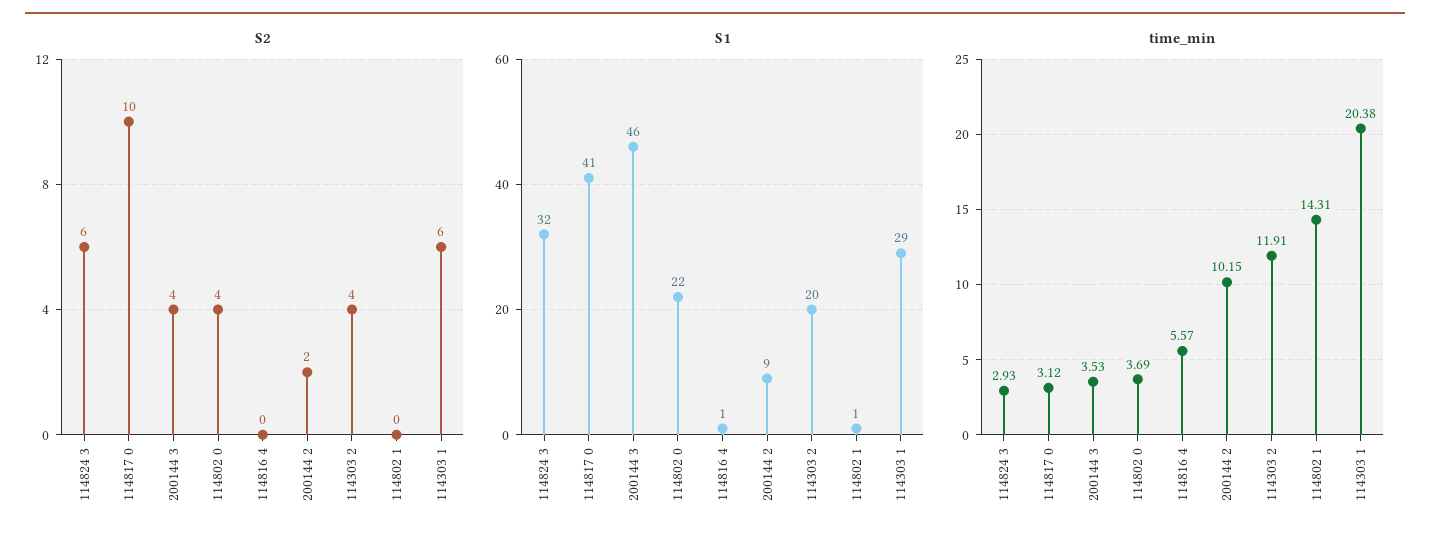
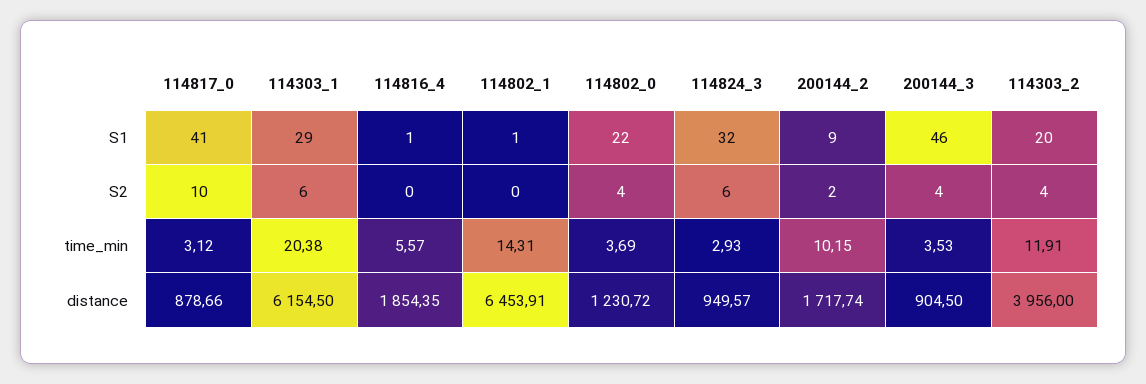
  {
    "S2": {
      "114824 3": 6,
      "114817 0": 10,
      "200144 3": 4,
      "114802 0": 4,
      "114816 4": 0,
      "200144 2": 2,
      "114303 2": 4,
      "114802 1": 0,
      "114303 1": 6
    },
    "S1": {
      "114824 3": 32,
      "114817 0": 41,
      "200144 3": 46,
      "114802 0": 22,
      "114816 4": 1,
      "200144 2": 9,
      "114303 2": 20,
      "114802 1": 1,
      "114303 1": 29
    },
    "time_min": {
      "114824 3": 2.93,
      "114817 0": 3.12,
      "200144 3": 3.53,
      "114802 0": 3.69,
      "114816 4": 5.57,
      "200144 2": 10.15,
      "114303 2": 11.91,
      "114802 1": 14.31,
      "114303 1": 20.38
-   }
+   },
+   "distance": {
+     "114817 0": 878.66,
+     "114303 1": 6154.5,
+     "114816 4": 1854.35,
+     "114802 1": 6453.91,
+     "114802 0": 1230.72,
+     "114824 3": 949.57,
+     "200144 2": 1717.74,
+     "200144 3": 904.5,
+     "114303 2": 3956
+   }
  }

